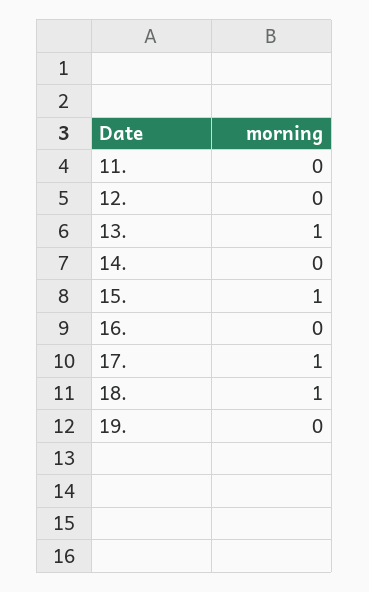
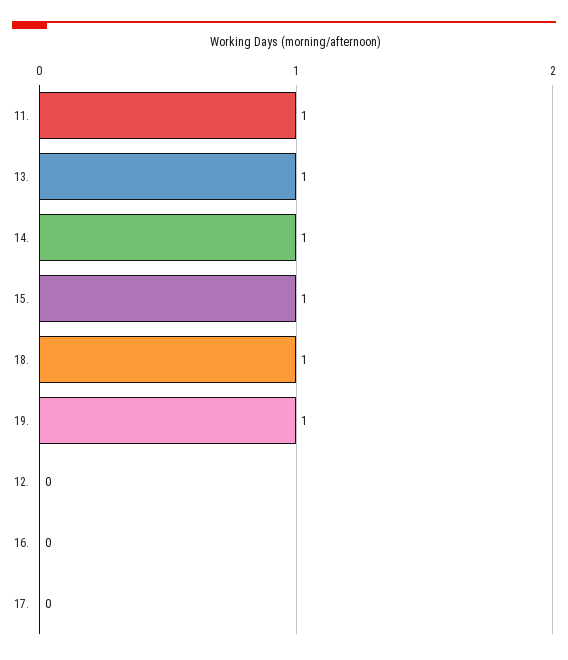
  {
-   "11.": 0,
+   "11.": 1,
    "12.": 0,
    "13.": 1,
-   "14.": 0,
+   "14.": 1,
    "15.": 1,
    "16.": 0,
-   "17.": 1,
+   "17.": 0,
    "18.": 1,
-   "19.": 0
+   "19.": 1
  }

